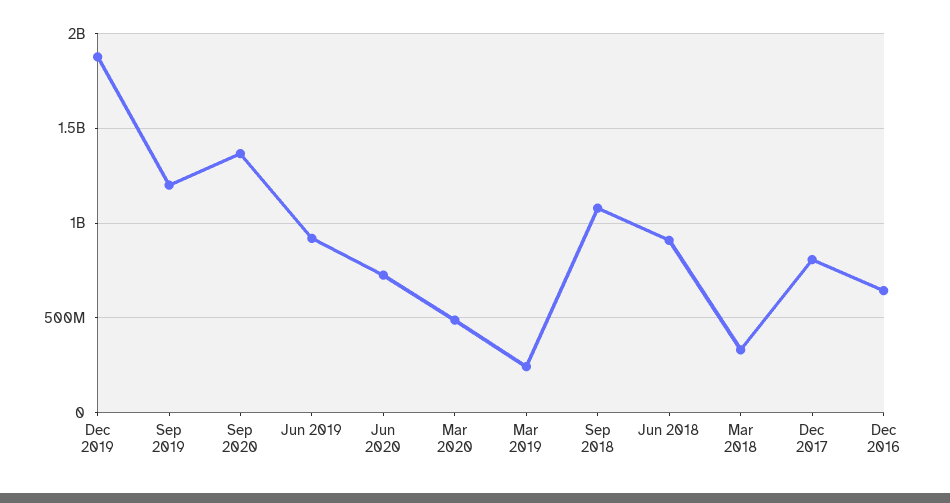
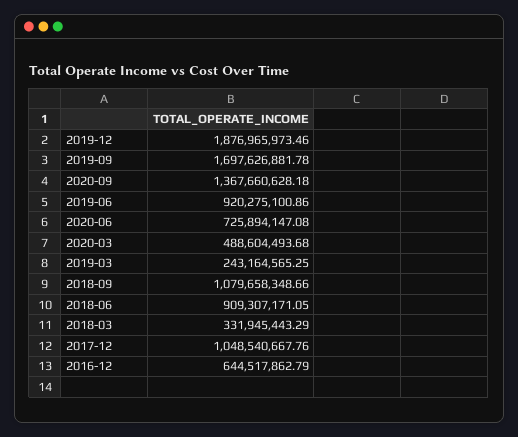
  {
    "Dec 2019": 1876965973.46,
-   "Sep 2019": 1200000000,
+   "Sep 2019": 1697626881.78,
    "Sep 2020": 1367660628.18,
    "Jun 2019": 920275100.86,
    "Jun 2020": 725894147.08,
    "Mar 2020": 488604493.68,
    "Mar 2019": 243164565.25,
    "Sep 2018": 1079658348.66,
    "Jun 2018": 909307171.05,
    "Mar 2018": 331945443.29,
-   "Dec 2017": 800000000,
+   "Dec 2017": 1048540667.76,
    "Dec 2016": 644517862.79
  }

